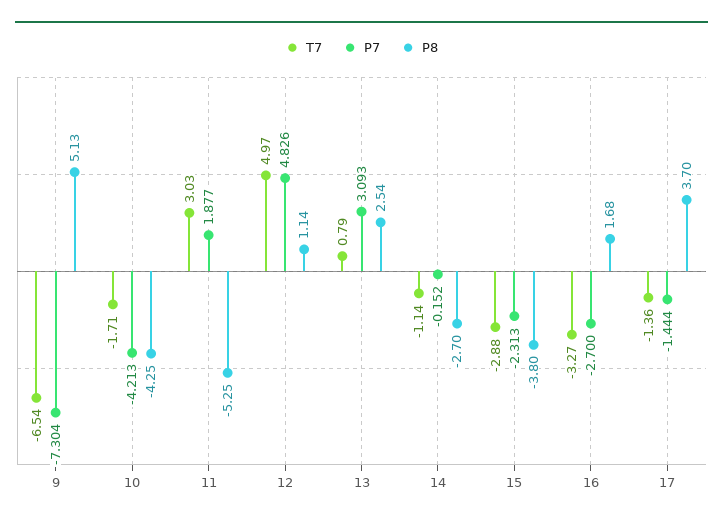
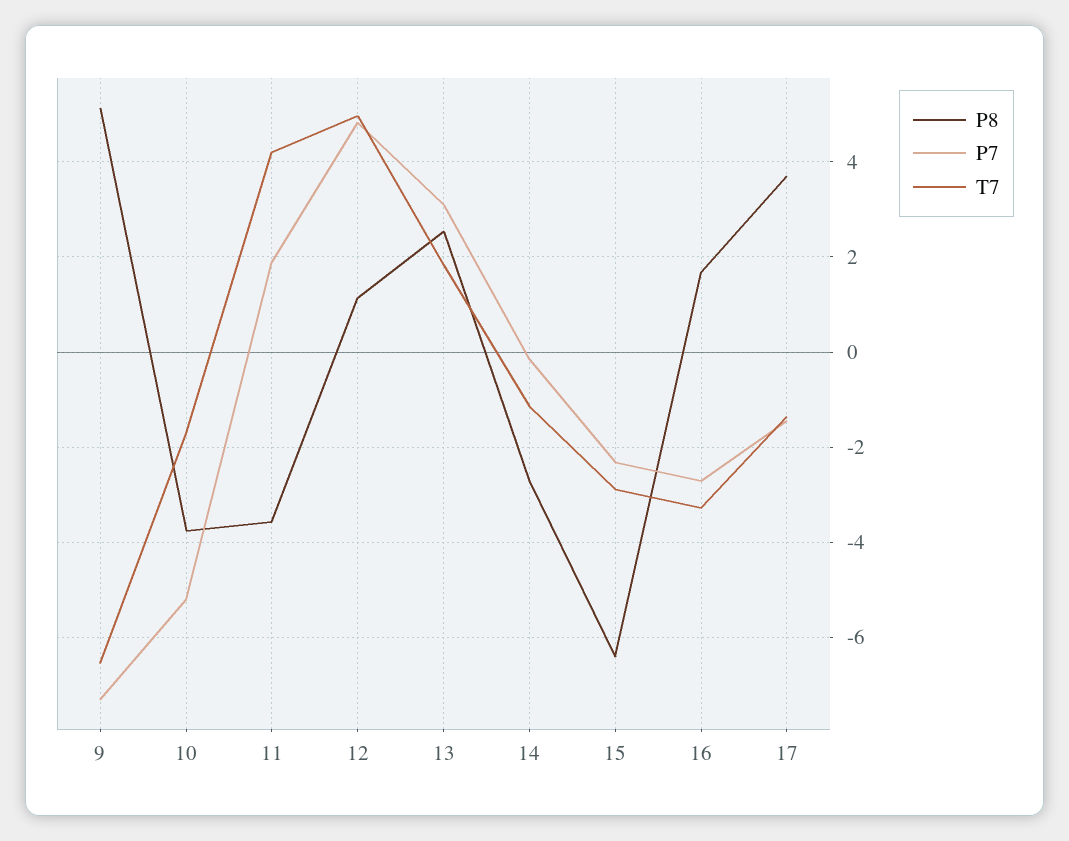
  {
    "T7": {
      "9": -6.54,
      "10": -1.71,
-     "11": 3.03,
+     "11": 4.2,
      "12": 4.97,
-     "13": 0.79,
+     "13": 1.8,
      "14": -1.14,
      "15": -2.88,
      "16": -3.27,
      "17": -1.36
    },
    "P7": {
      "9": -7.304,
-     "10": -4.213,
+     "10": -5.2,
      "11": 1.877,
      "12": 4.826,
      "13": 3.093,
      "14": -0.152,
      "15": -2.313,
      "16": -2.7,
      "17": -1.444
    },
    "P8": {
      "9": 5.13,
-     "10": -4.25,
+     "10": -3.8,
-     "11": -5.25,
+     "11": -3.6,
      "12": 1.14,
      "13": 2.54,
      "14": -2.7,
-     "15": -3.8,
+     "15": -6.4,
      "16": 1.68,
      "17": 3.7
    }
  }

